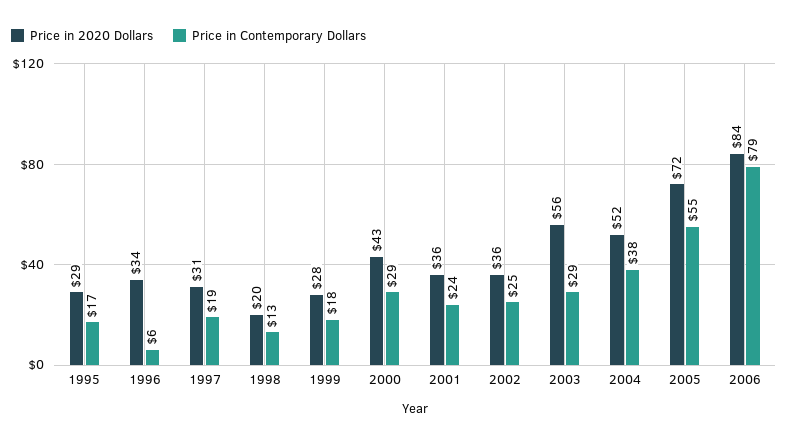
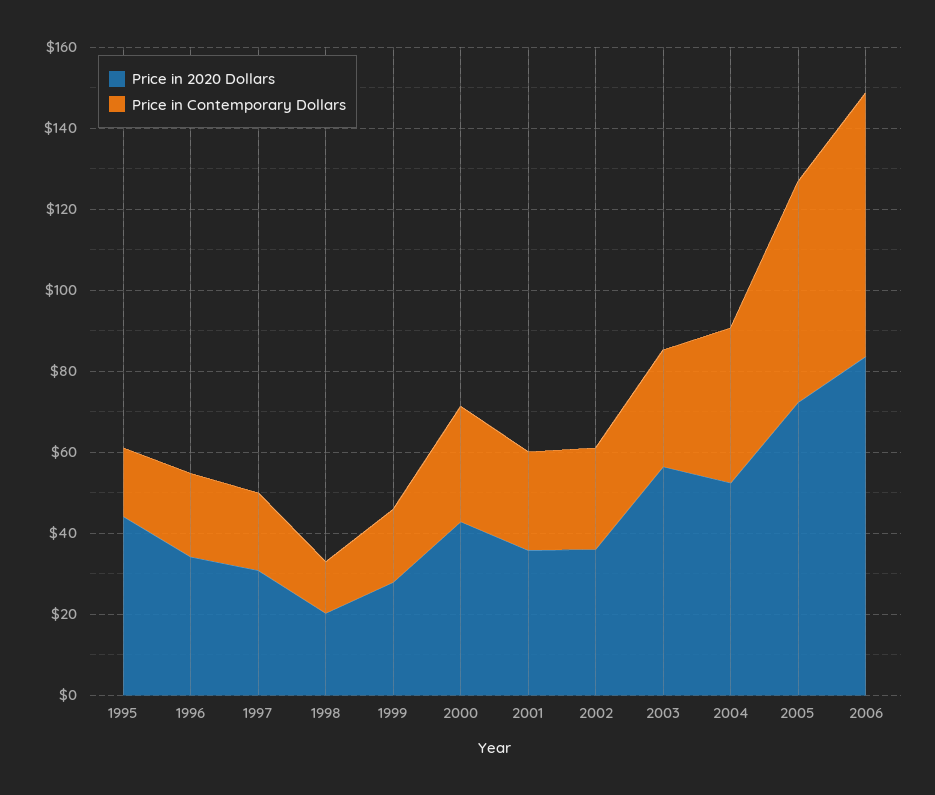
  {
    "Price in 2020 Dollars": {
-     "1995": 29,
+     "1995": 45,
      "1996": 34,
      "1997": 31,
      "1998": 20,
      "1999": 28,
      "2000": 43,
      "2001": 36,
      "2002": 36,
      "2003": 56,
      "2004": 52,
      "2005": 72,
      "2006": 84
    },
    "Price in Contemporary Dollars": {
      "1995": 17,
-     "1996": 6,
+     "1996": 20,
      "1997": 19,
      "1998": 13,
      "1999": 18,
      "2000": 29,
      "2001": 24,
      "2002": 25,
      "2003": 29,
      "2004": 38,
      "2005": 55,
-     "2006": 79
+     "2006": 65
    }
  }

